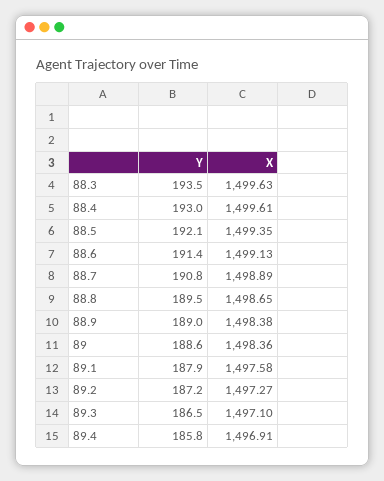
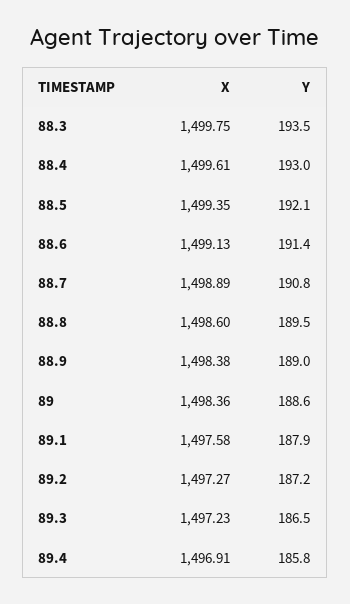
  {
    "Y": {
      "88.3": 193.5,
      "88.4": 193,
      "88.5": 192.1,
      "88.6": 191.4,
      "88.7": 190.8,
      "88.8": 189.5,
      "88.9": 189,
      "89": 188.6,
      "89.1": 187.9,
      "89.2": 187.2,
      "89.3": 186.5,
      "89.4": 185.8
    },
    "X": {
-     "88.3": 1499.63,
+     "88.3": 1499.75,
      "88.4": 1499.61,
      "88.5": 1499.35,
      "88.6": 1499.13,
      "88.7": 1498.89,
-     "88.8": 1498.65,
+     "88.8": 1498.6,
      "88.9": 1498.38,
      "89": 1498.36,
      "89.1": 1497.58,
      "89.2": 1497.27,
-     "89.3": 1497.1,
+     "89.3": 1497.23,
      "89.4": 1496.91
    }
  }

